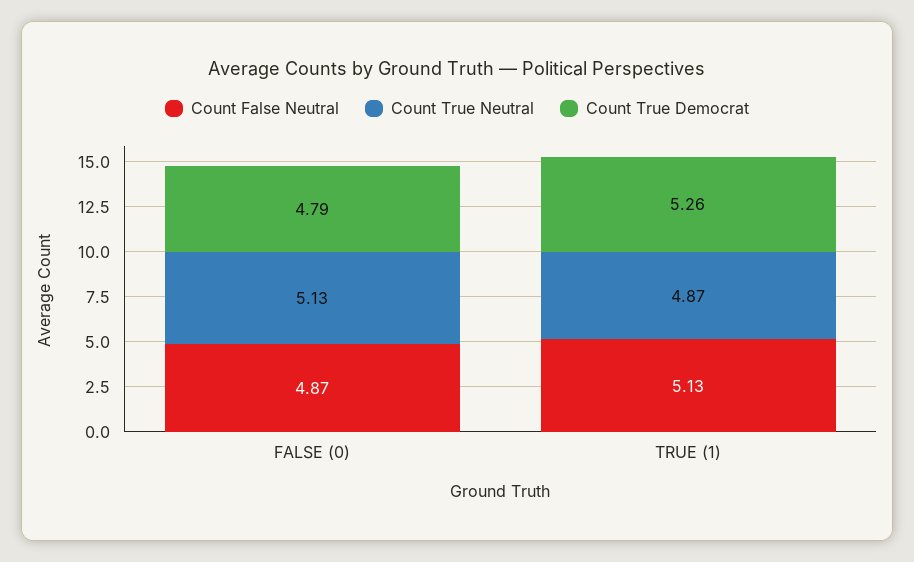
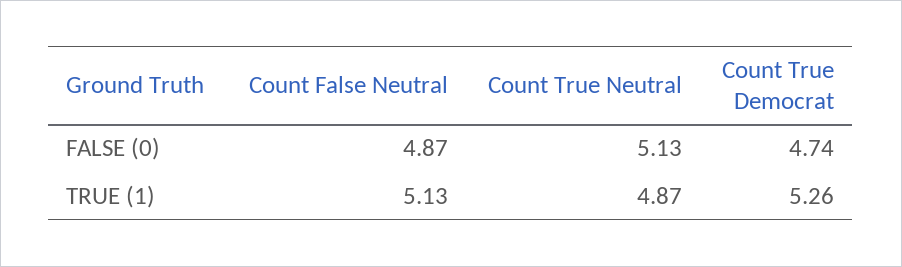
  {
    "Count False Neutral": {
      "FALSE (0)": 4.87,
      "TRUE (1)": 5.13
    },
    "Count True Neutral": {
      "FALSE (0)": 5.13,
      "TRUE (1)": 4.87
    },
    "Count True Democrat": {
-     "FALSE (0)": 4.79,
+     "FALSE (0)": 4.74,
      "TRUE (1)": 5.26
    }
  }

